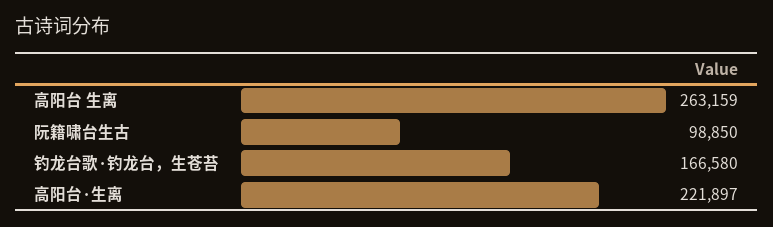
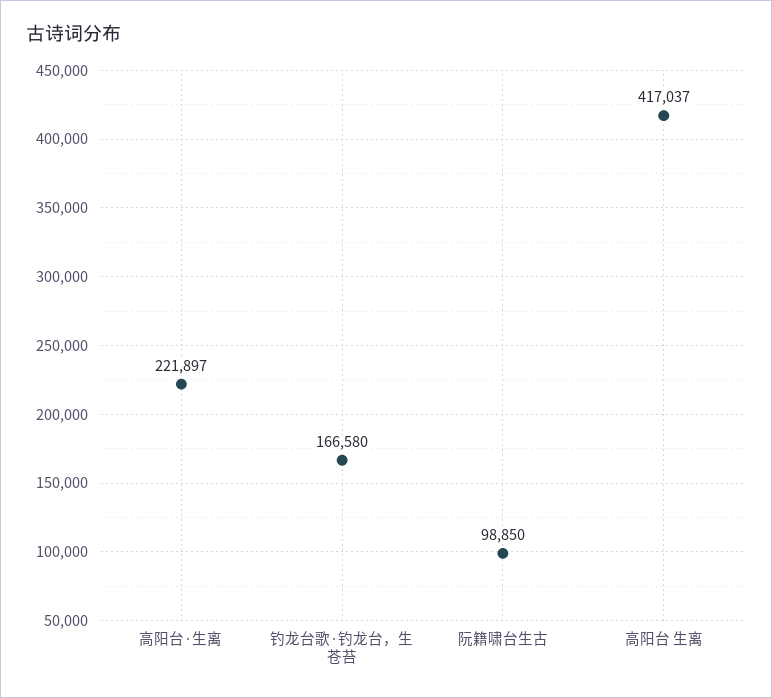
  {
-   "高阳台 生离": 263159,
+   "高阳台 生离": 417037,
    "阮籍啸台生古": 98850,
    "钓龙台歌·钓龙台，生苍苔": 166580,
    "高阳台·生离": 221897
  }

